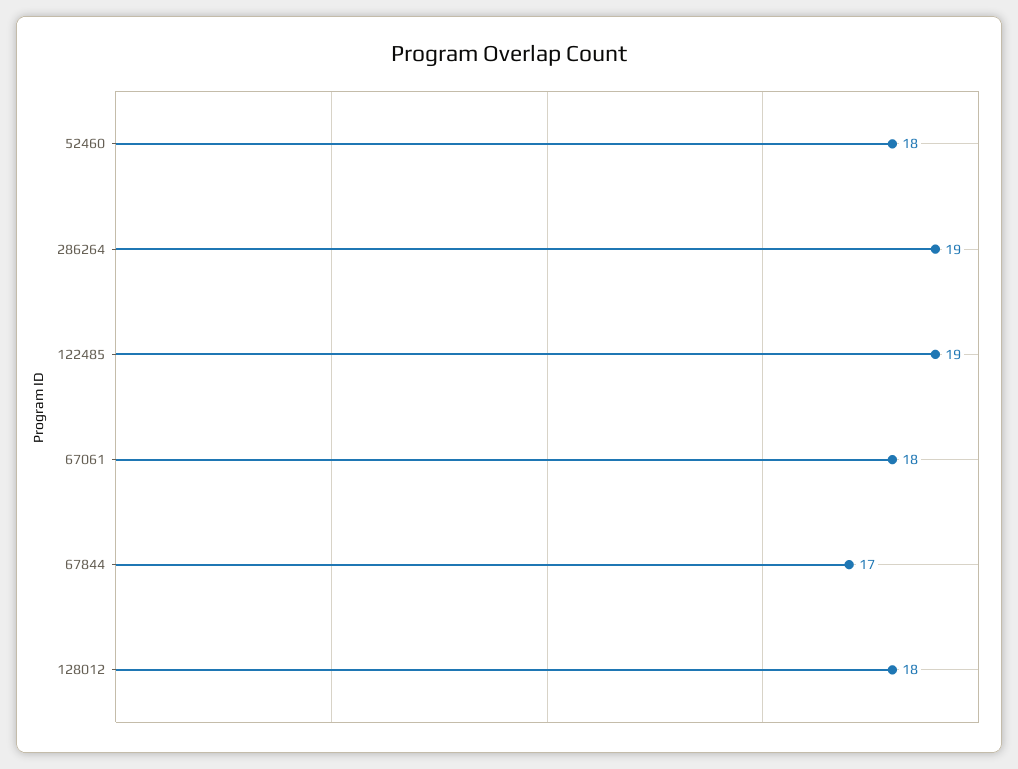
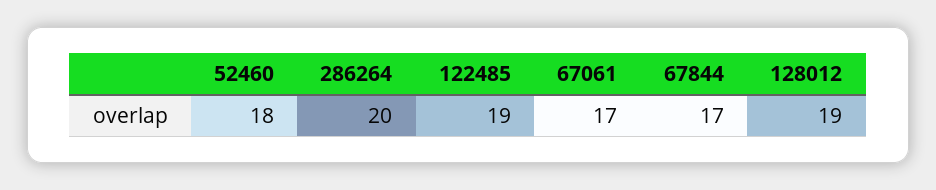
  {
    "52460": 18,
-   "286264": 19,
+   "286264": 20,
    "122485": 19,
-   "67061": 18,
+   "67061": 17,
    "67844": 17,
-   "128012": 18
+   "128012": 19
  }

